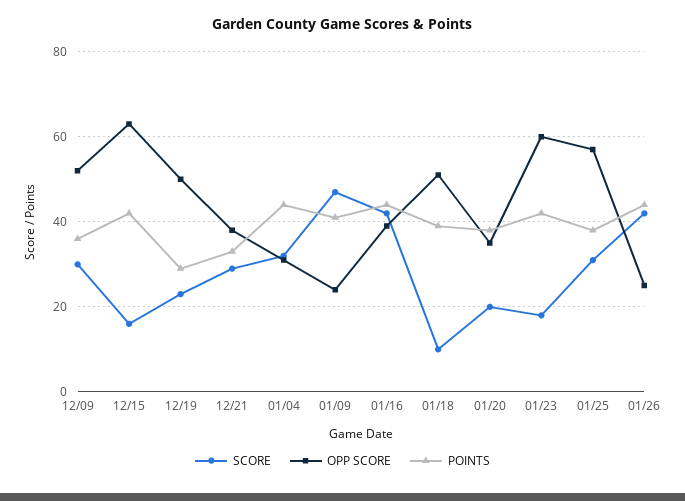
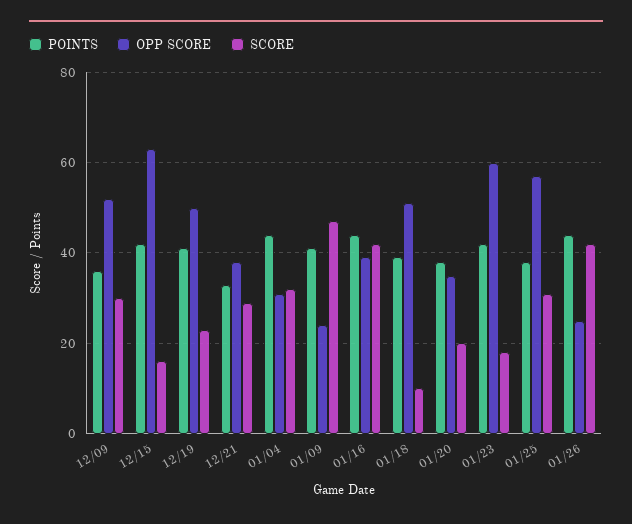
  {
    "SCORE": {
      "12/09": 30,
      "12/15": 15,
      "12/19": 25,
      "12/21": 30,
      "01/04": 30,
      "01/09": 45,
      "01/16": 40,
      "01/18": 10,
      "01/20": 20,
      "01/23": 20,
      "01/25": 30,
      "01/26": 40
    },
    "OPP SCORE": {
      "12/09": 50,
      "12/15": 65,
      "12/19": 50,
      "12/21": 40,
      "01/04": 30,
      "01/09": 25,
      "01/16": 40,
      "01/18": 50,
      "01/20": 35,
      "01/23": 60,
      "01/25": 55,
      "01/26": 25
    },
    "POINTS": {
      "12/09": 35,
      "12/15": 40,
-     "12/19": 30,
+     "12/19": 40,
      "12/21": 35,
      "01/04": 45,
      "01/09": 40,
      "01/16": 45,
      "01/18": 40,
      "01/20": 40,
      "01/23": 40,
      "01/25": 40,
      "01/26": 45
    }
  }

